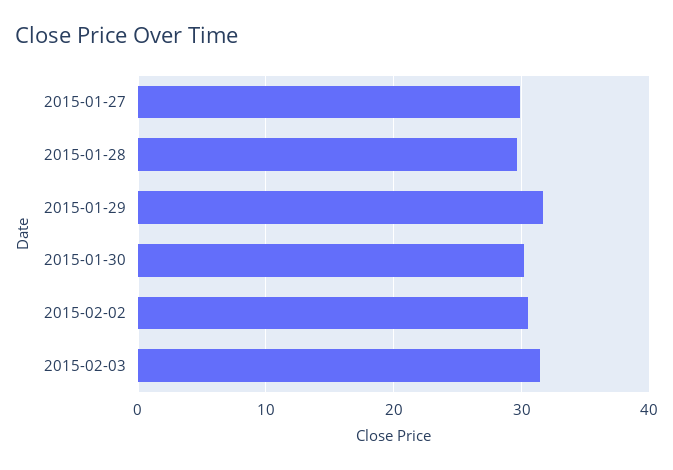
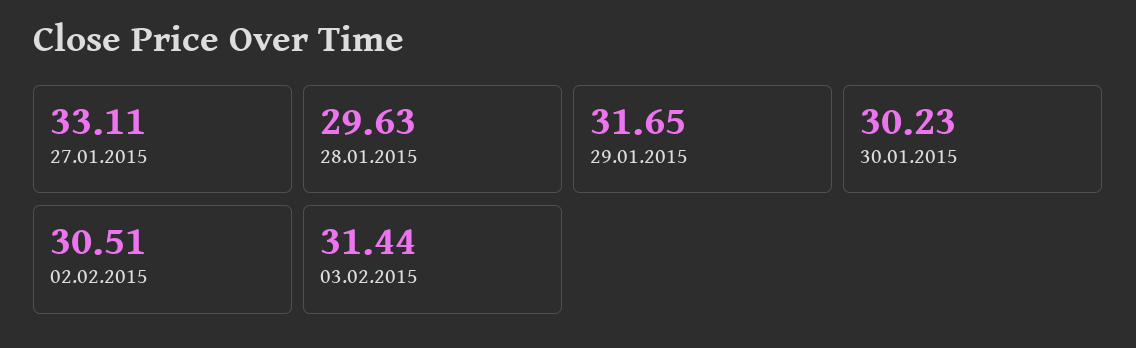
  {
-   "2015-01-27": 30,
+   "2015-01-27": 33.11,
    "2015-01-28": 29.63,
    "2015-01-29": 31.65,
    "2015-01-30": 30.23,
    "2015-02-02": 30.51,
    "2015-02-03": 31.44
  }

